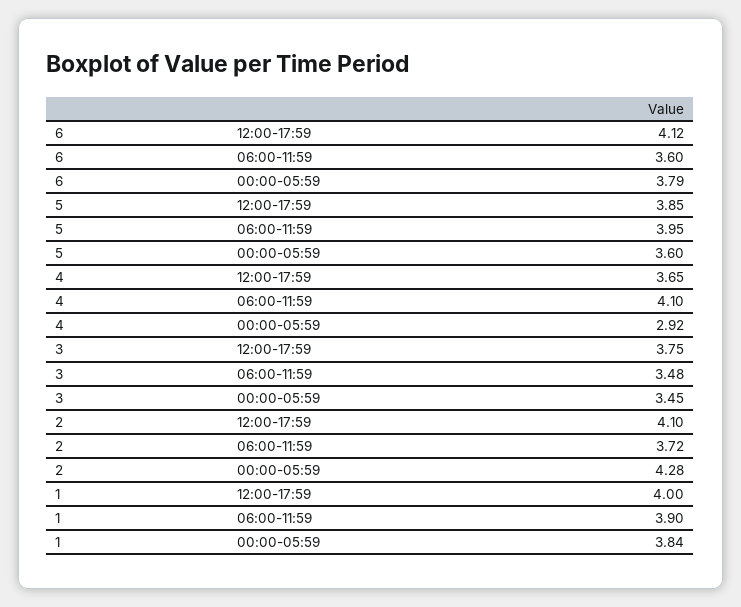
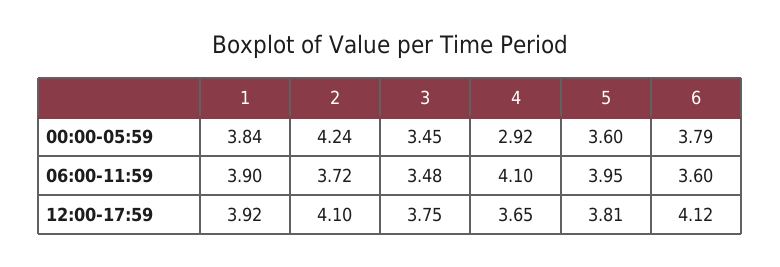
  {
    "6": {
      "12:00-17:59": 4.12,
      "06:00-11:59": 3.6,
      "00:00-05:59": 3.79
    },
    "5": {
-     "12:00-17:59": 3.85,
+     "12:00-17:59": 3.81,
      "06:00-11:59": 3.95,
      "00:00-05:59": 3.6
    },
    "4": {
      "12:00-17:59": 3.65,
      "06:00-11:59": 4.1,
      "00:00-05:59": 2.92
    },
    "3": {
      "12:00-17:59": 3.75,
      "06:00-11:59": 3.48,
      "00:00-05:59": 3.45
    },
    "2": {
      "12:00-17:59": 4.1,
      "06:00-11:59": 3.72,
-     "00:00-05:59": 4.28
+     "00:00-05:59": 4.24
    },
    "1": {
-     "12:00-17:59": 4,
+     "12:00-17:59": 3.92,
      "06:00-11:59": 3.9,
      "00:00-05:59": 3.84
    }
  }

